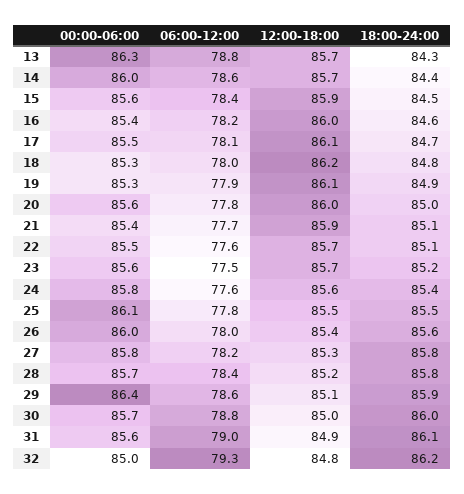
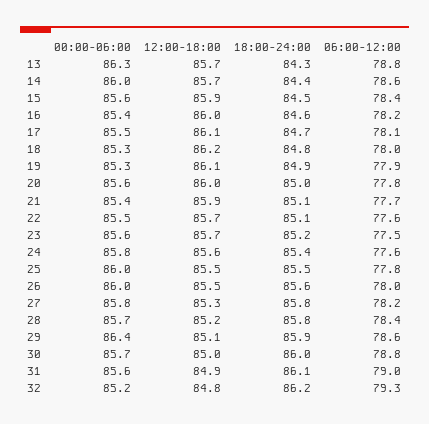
  {
    "00:00-06:00": {
      "13": 86.3,
      "14": 86,
      "15": 85.6,
      "16": 85.4,
      "17": 85.5,
      "18": 85.3,
      "19": 85.3,
      "20": 85.6,
      "21": 85.4,
      "22": 85.5,
      "23": 85.6,
      "24": 85.8,
-     "25": 86.1,
+     "25": 86,
      "26": 86,
      "27": 85.8,
      "28": 85.7,
      "29": 86.4,
      "30": 85.7,
      "31": 85.6,
-     "32": 85
+     "32": 85.2
    },
    "06:00-12:00": {
      "13": 78.8,
      "14": 78.6,
      "15": 78.4,
      "16": 78.2,
      "17": 78.1,
      "18": 78,
      "19": 77.9,
      "20": 77.8,
      "21": 77.7,
      "22": 77.6,
      "23": 77.5,
      "24": 77.6,
      "25": 77.8,
      "26": 78,
      "27": 78.2,
      "28": 78.4,
      "29": 78.6,
      "30": 78.8,
      "31": 79,
      "32": 79.3
    },
    "12:00-18:00": {
      "13": 85.7,
      "14": 85.7,
      "15": 85.9,
      "16": 86,
      "17": 86.1,
      "18": 86.2,
      "19": 86.1,
      "20": 86,
      "21": 85.9,
      "22": 85.7,
      "23": 85.7,
      "24": 85.6,
      "25": 85.5,
-     "26": 85.4,
+     "26": 85.5,
      "27": 85.3,
      "28": 85.2,
      "29": 85.1,
      "30": 85,
      "31": 84.9,
      "32": 84.8
    },
    "18:00-24:00": {
      "13": 84.3,
      "14": 84.4,
      "15": 84.5,
      "16": 84.6,
      "17": 84.7,
      "18": 84.8,
      "19": 84.9,
      "20": 85,
      "21": 85.1,
      "22": 85.1,
      "23": 85.2,
      "24": 85.4,
      "25": 85.5,
      "26": 85.6,
      "27": 85.8,
      "28": 85.8,
      "29": 85.9,
      "30": 86,
      "31": 86.1,
      "32": 86.2
    }
  }

